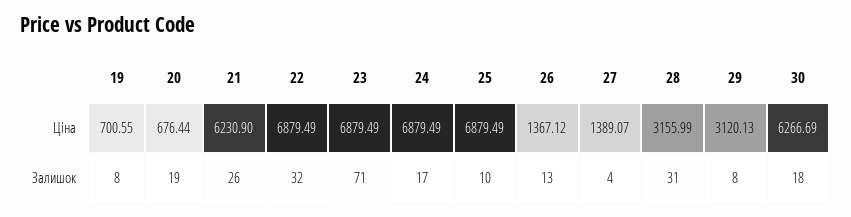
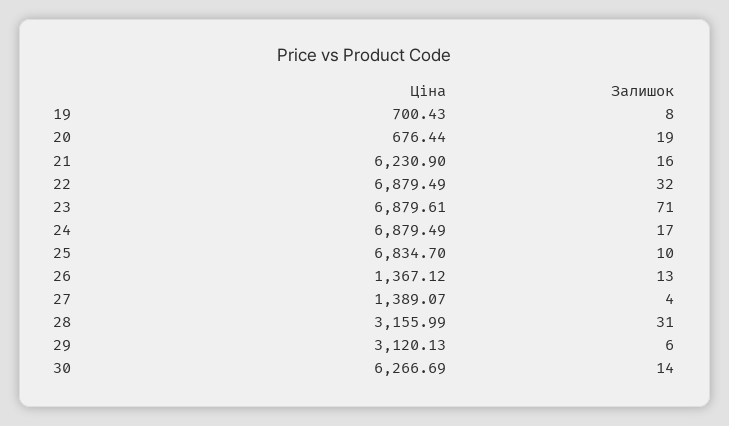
  {
    "19": {
-     "Ціна": 700.55,
+     "Ціна": 700.43,
      "Залишок": 8
    },
    "20": {
      "Ціна": 676.44,
      "Залишок": 19
    },
    "21": {
      "Ціна": 6230.9,
-     "Залишок": 26
+     "Залишок": 16
    },
    "22": {
      "Ціна": 6879.49,
      "Залишок": 32
    },
    "23": {
-     "Ціна": 6879.49,
+     "Ціна": 6879.61,
      "Залишок": 71
    },
    "24": {
      "Ціна": 6879.49,
      "Залишок": 17
    },
    "25": {
-     "Ціна": 6879.49,
+     "Ціна": 6834.7,
      "Залишок": 10
    },
    "26": {
      "Ціна": 1367.12,
      "Залишок": 13
    },
    "27": {
      "Ціна": 1389.07,
      "Залишок": 4
    },
    "28": {
      "Ціна": 3155.99,
      "Залишок": 31
    },
    "29": {
      "Ціна": 3120.13,
-     "Залишок": 8
+     "Залишок": 6
    },
    "30": {
      "Ціна": 6266.69,
-     "Залишок": 18
+     "Залишок": 14
    }
  }

